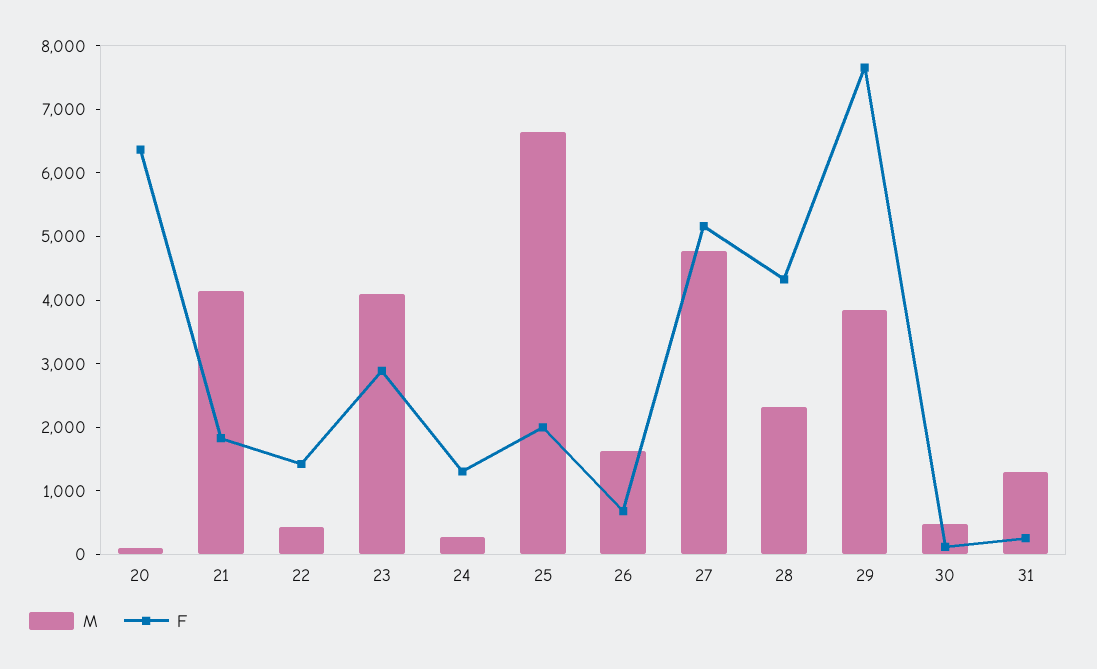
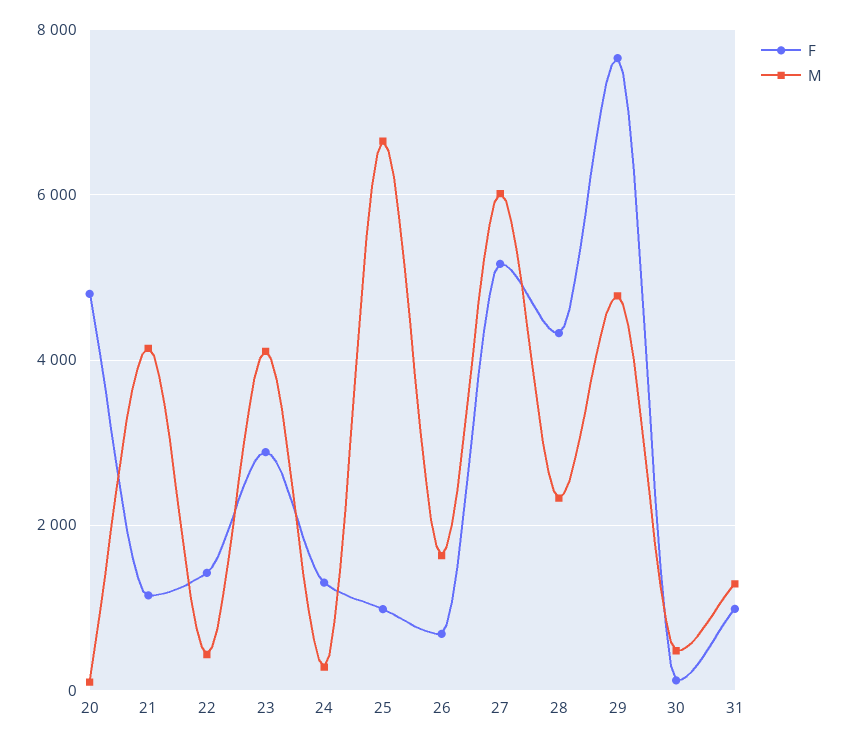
  {
    "M": {
      "20": 0,
      "21": 4200,
      "22": 400,
      "23": 4200,
      "24": 200,
      "25": 6600,
      "26": 1600,
-     "27": 4800,
+     "27": 6000,
      "28": 2400,
-     "29": 3800,
+     "29": 4800,
      "30": 400,
      "31": 1200
    },
    "F": {
-     "20": 6400,
+     "20": 4800,
-     "21": 1800,
+     "21": 1200,
      "22": 1400,
      "23": 2800,
      "24": 1400,
-     "25": 2000,
+     "25": 1000,
      "26": 600,
      "27": 5200,
      "28": 4400,
      "29": 7600,
      "30": 200,
-     "31": 200
+     "31": 1000
    }
  }

